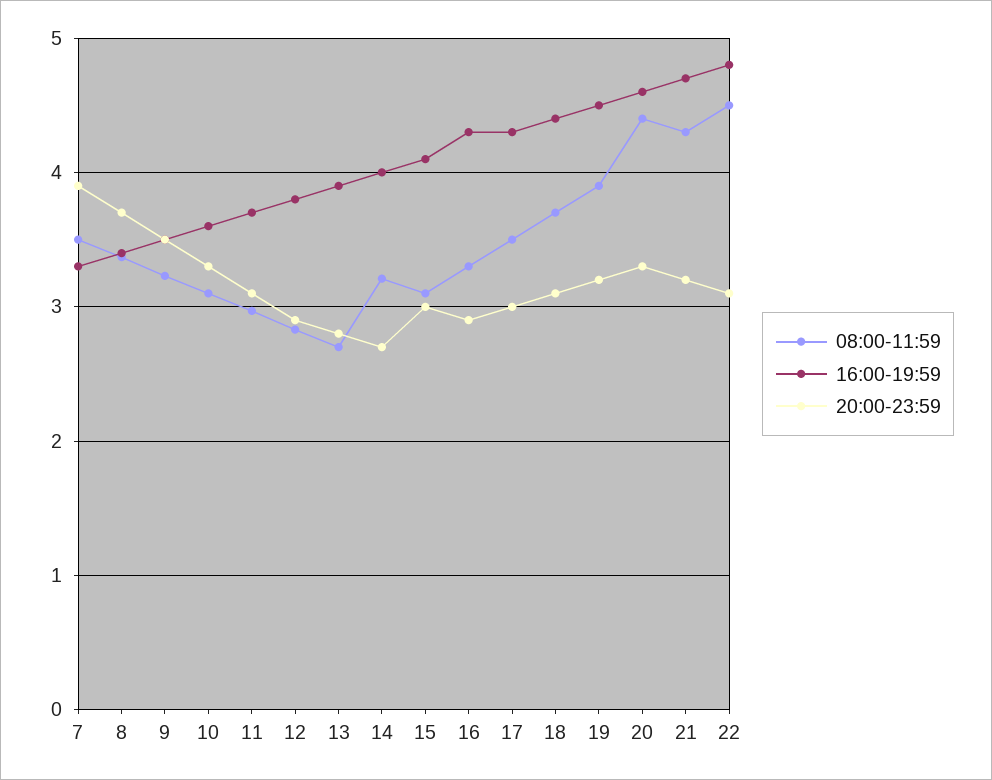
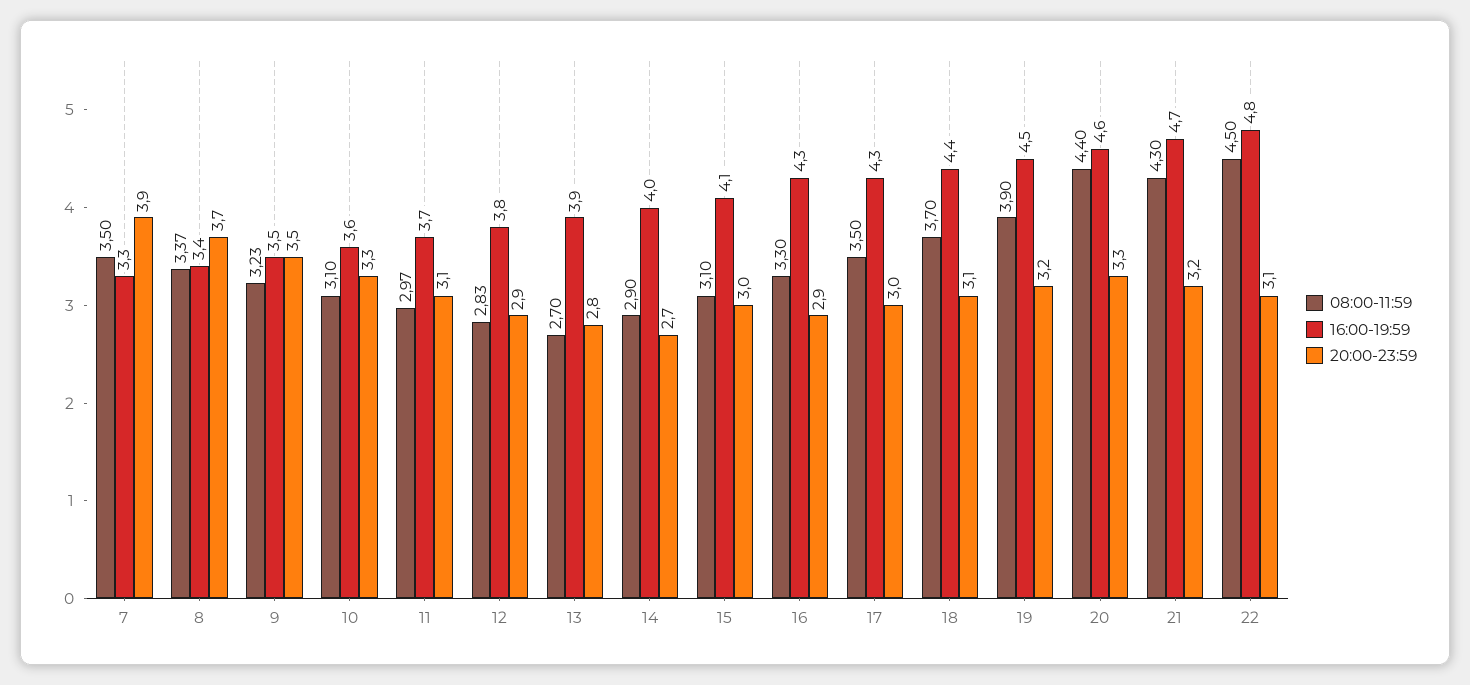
  {
    "08:00-11:59": {
      "7": 3.5,
      "8": 3.37,
      "9": 3.23,
      "10": 3.1,
      "11": 2.97,
      "12": 2.83,
      "13": 2.7,
-     "14": 3.2,
+     "14": 2.9,
      "15": 3.1,
      "16": 3.3,
      "17": 3.5,
      "18": 3.7,
      "19": 3.9,
      "20": 4.4,
      "21": 4.3,
      "22": 4.5
    },
    "16:00-19:59": {
      "7": 3.3,
      "8": 3.4,
      "9": 3.5,
      "10": 3.6,
      "11": 3.7,
      "12": 3.8,
      "13": 3.9,
      "14": 4,
      "15": 4.1,
      "16": 4.3,
      "17": 4.3,
      "18": 4.4,
      "19": 4.5,
      "20": 4.6,
      "21": 4.7,
      "22": 4.8
    },
    "20:00-23:59": {
      "7": 3.9,
      "8": 3.7,
      "9": 3.5,
      "10": 3.3,
      "11": 3.1,
      "12": 2.9,
      "13": 2.8,
      "14": 2.7,
      "15": 3,
      "16": 2.9,
      "17": 3,
      "18": 3.1,
      "19": 3.2,
      "20": 3.3,
      "21": 3.2,
      "22": 3.1
    }
  }

